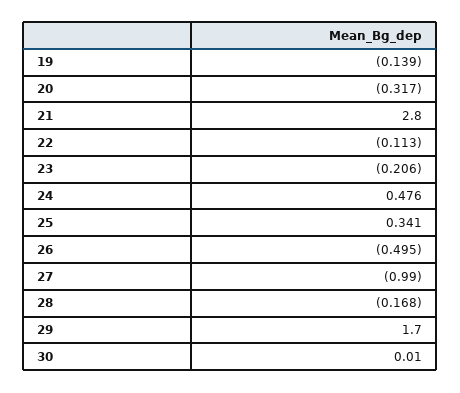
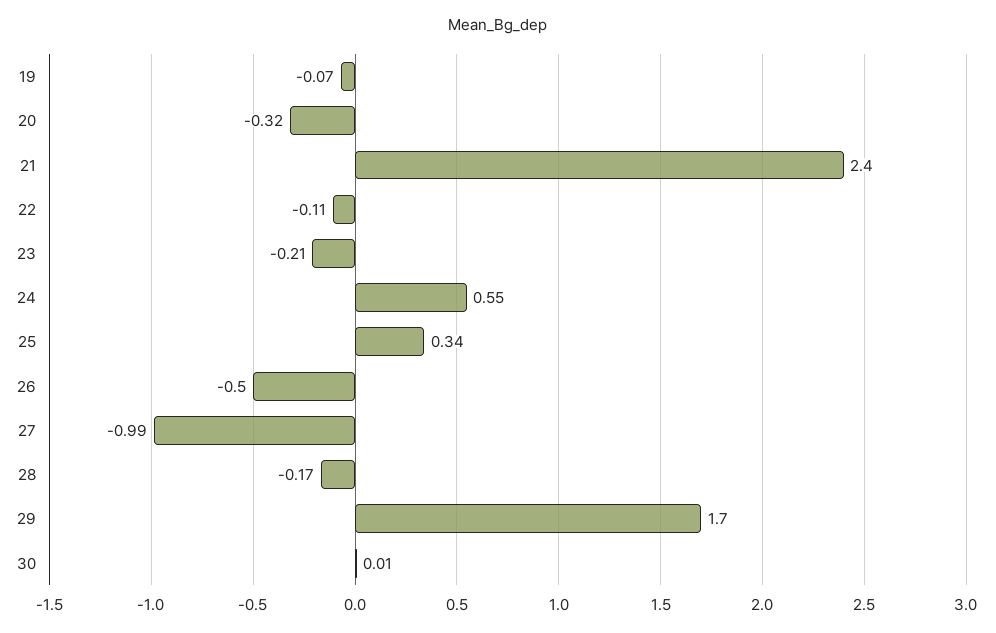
  {
-   "19": -0.139,
+   "19": -0.07,
    "20": -0.317,
-   "21": 2.8,
+   "21": 2.4,
    "22": -0.113,
    "23": -0.206,
-   "24": 0.476,
+   "24": 0.55,
    "25": 0.341,
    "26": -0.495,
    "27": -0.99,
    "28": -0.168,
    "29": 1.7,
    "30": 0.01
  }

